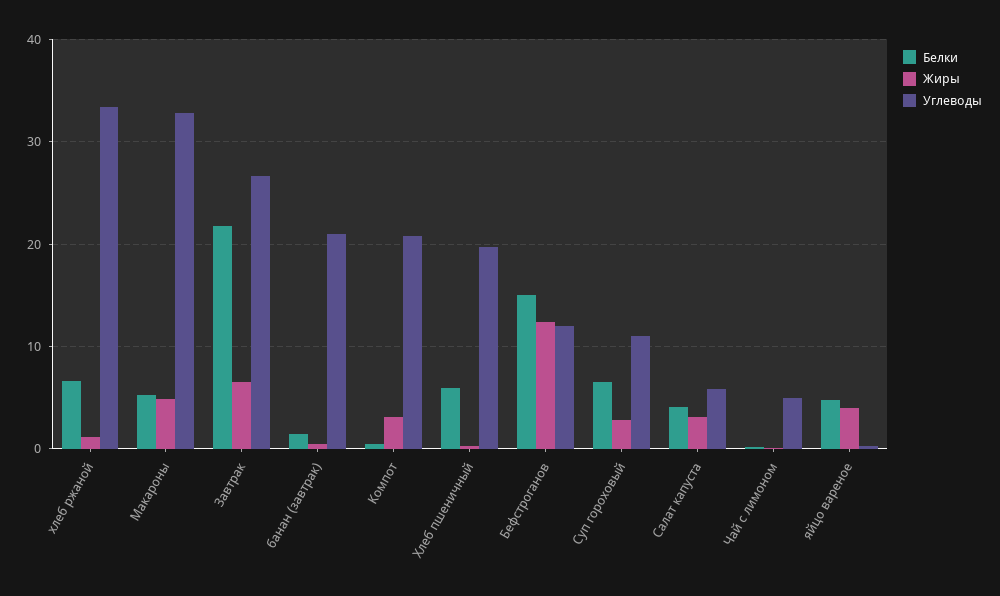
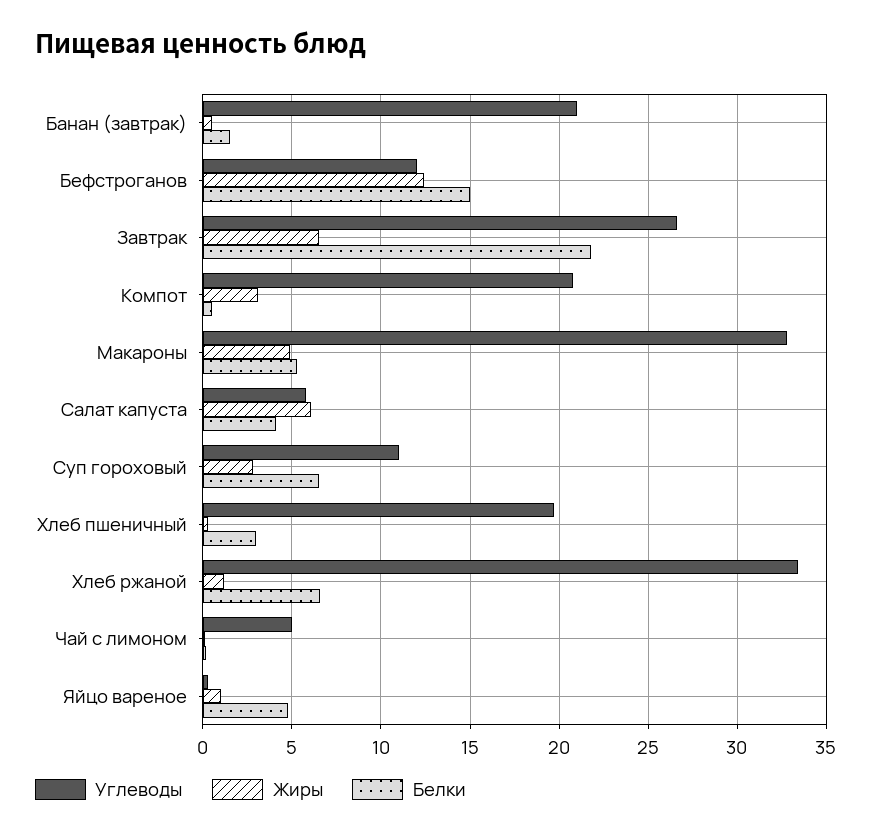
  {
    "Белки": {
      "хлеб ржаной": 6.5,
      "Макароны": 5.5,
      "Завтрак": 22,
      "банан (завтрак)": 1.5,
      "Компот": 0.5,
-     "Хлеб пшеничный": 6,
+     "Хлеб пшеничный": 3,
      "Бефстроганов": 15,
      "Суп гороховый": 6.5,
      "Салат капуста": 4,
      "Чай с лимоном": 0,
      "яйцо вареное": 5
    },
    "Жиры": {
      "хлеб ржаной": 1,
      "Макароны": 5,
      "Завтрак": 6.5,
      "банан (завтрак)": 0.5,
      "Компот": 3,
      "Хлеб пшеничный": 0.5,
      "Бефстроганов": 12.5,
      "Суп гороховый": 3,
-     "Салат капуста": 3,
+     "Салат капуста": 6,
      "Чай с лимоном": 0,
-     "яйцо вареное": 4
+     "яйцо вареное": 1
    },
    "Углеводы": {
      "хлеб ржаной": 33.5,
      "Макароны": 33,
      "Завтрак": 26.5,
      "банан (завтрак)": 21,
      "Компот": 21,
      "Хлеб пшеничный": 19.5,
      "Бефстроганов": 12,
      "Суп гороховый": 11,
      "Салат капуста": 6,
      "Чай с лимоном": 5,
      "яйцо вареное": 0.5
    }
  }

